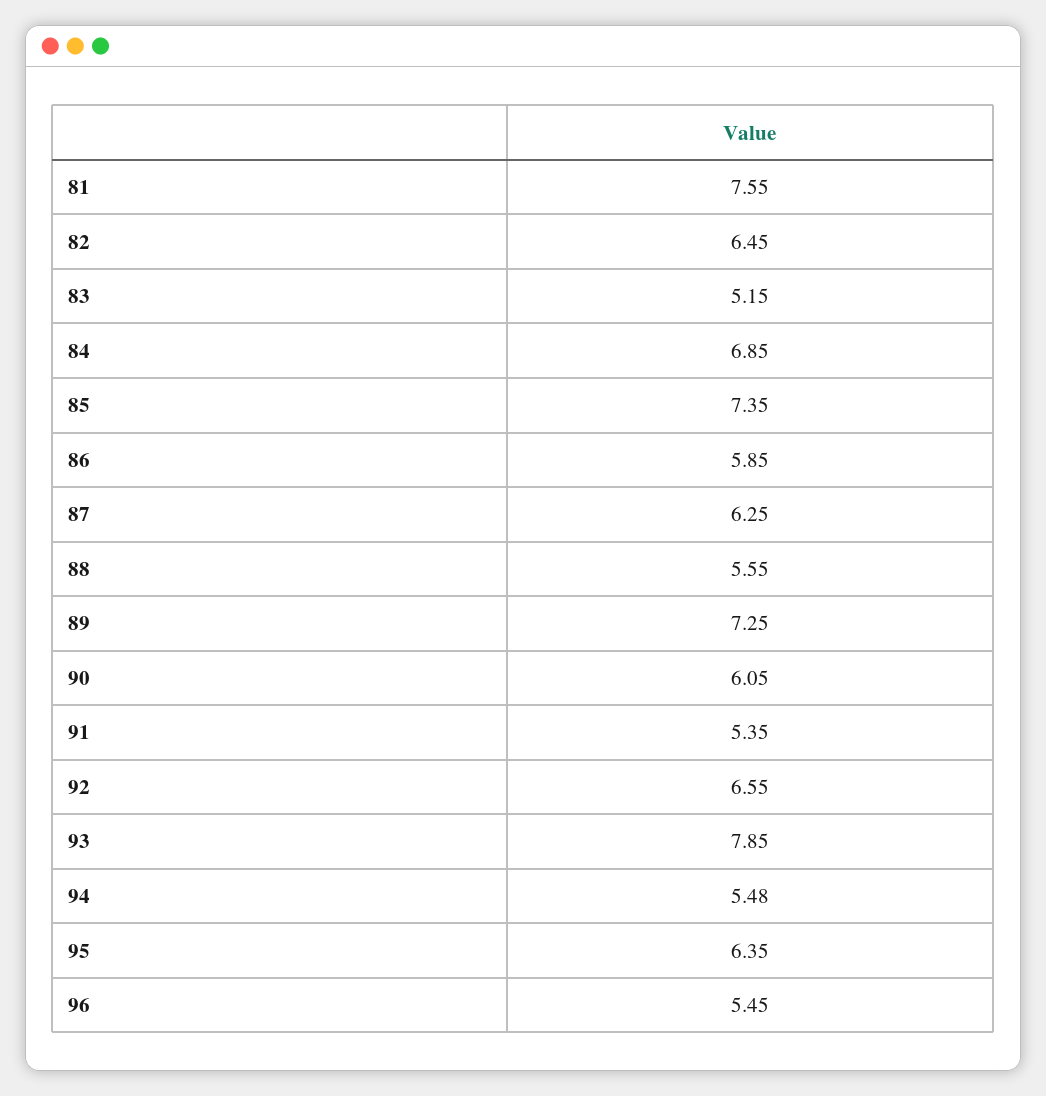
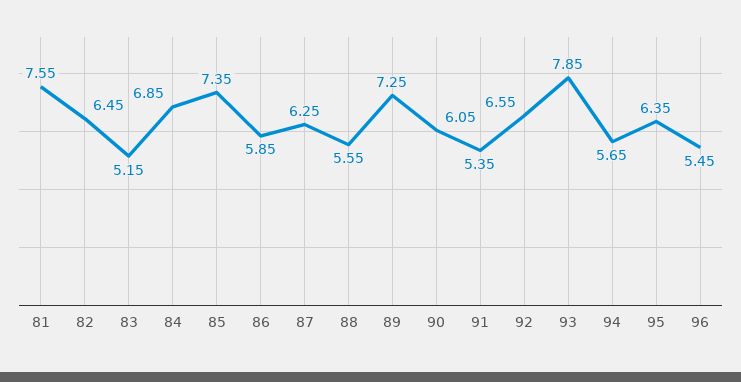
  {
    "81": 7.55,
    "82": 6.45,
    "83": 5.15,
    "84": 6.85,
    "85": 7.35,
    "86": 5.85,
    "87": 6.25,
    "88": 5.55,
    "89": 7.25,
    "90": 6.05,
    "91": 5.35,
    "92": 6.55,
    "93": 7.85,
-   "94": 5.48,
+   "94": 5.65,
    "95": 6.35,
    "96": 5.45
  }

